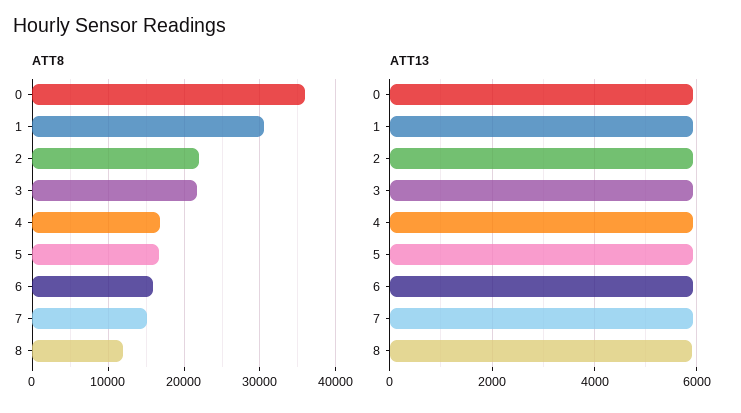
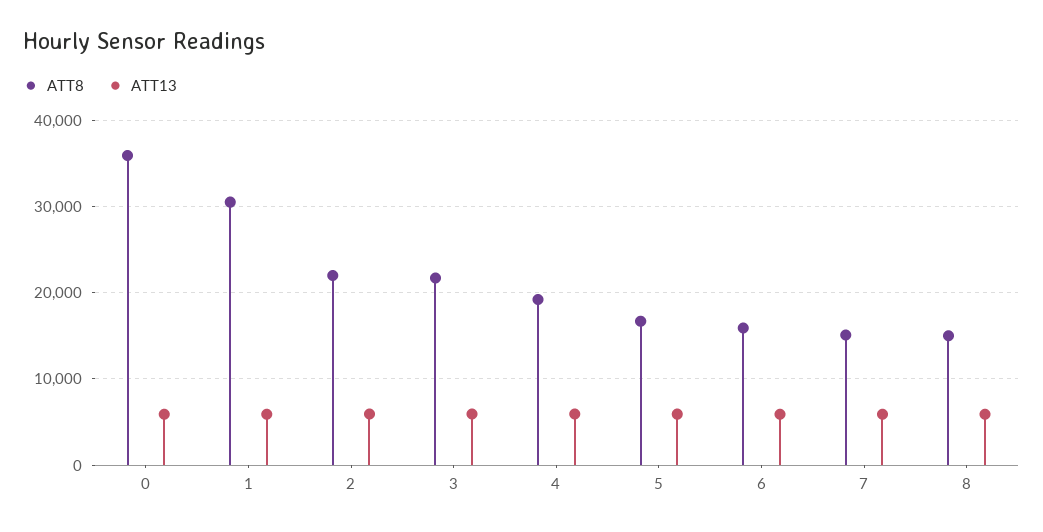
  {
    "ATT8": {
      "0": 36000,
      "1": 31000,
      "2": 22000,
      "3": 22000,
-     "4": 17000,
+     "4": 19000,
      "5": 17000,
      "6": 16000,
      "7": 15000,
-     "8": 12000
+     "8": 15000
    },
    "ATT13": {
      "0": 6000,
      "1": 6000,
      "2": 6000,
      "3": 6000,
      "4": 6000,
      "5": 6000,
      "6": 6000,
      "7": 6000,
      "8": 6000
    }
  }

